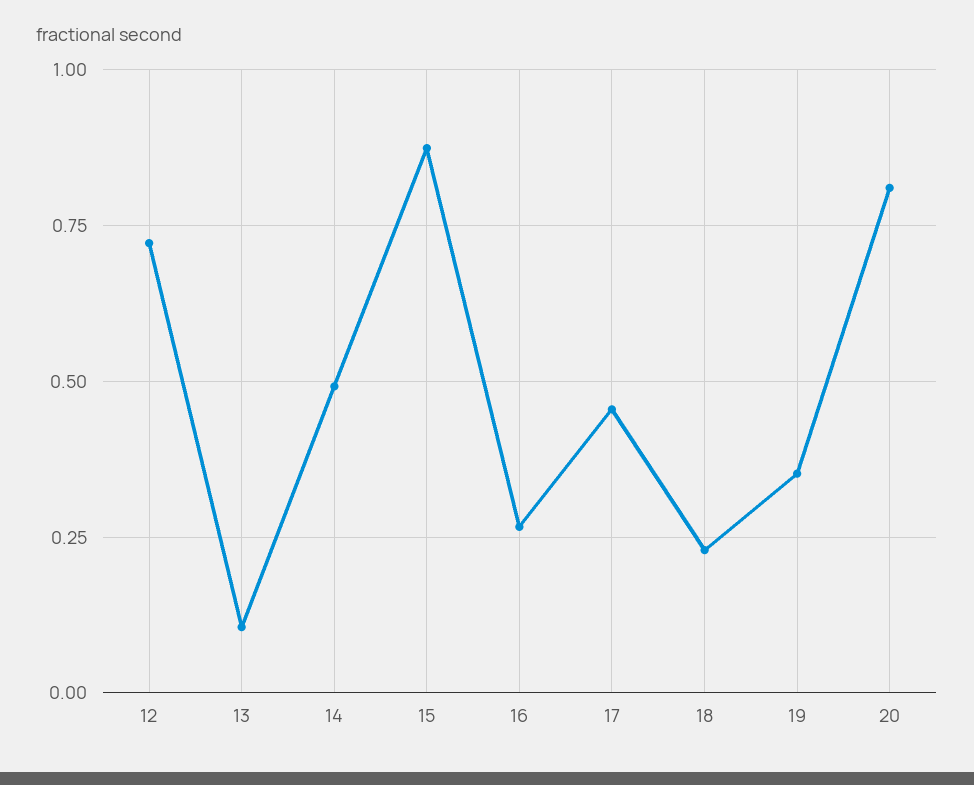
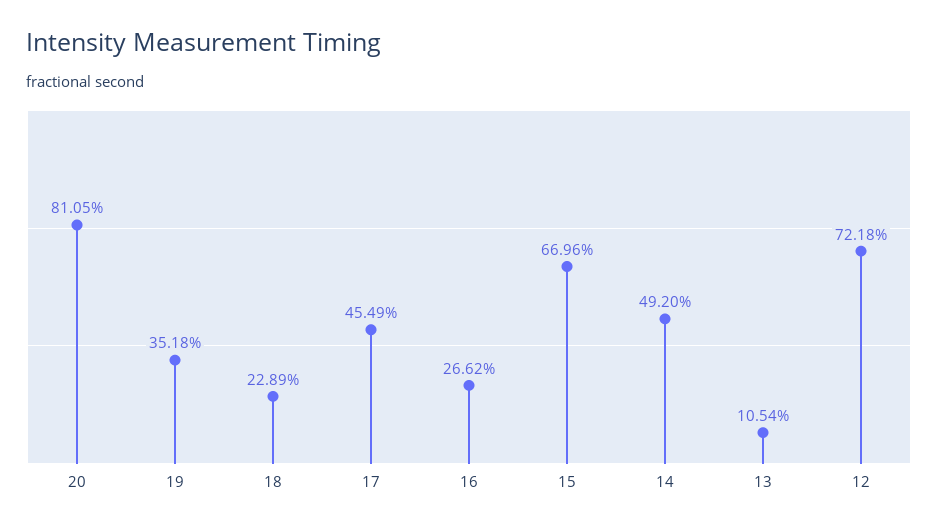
  {
    "12": 0.7218,
    "13": 0.1054,
    "14": 0.492,
-   "15": 0.875,
+   "15": 0.6696,
    "16": 0.2662,
    "17": 0.4549,
    "18": 0.2289,
    "19": 0.3518,
    "20": 0.8105
  }

